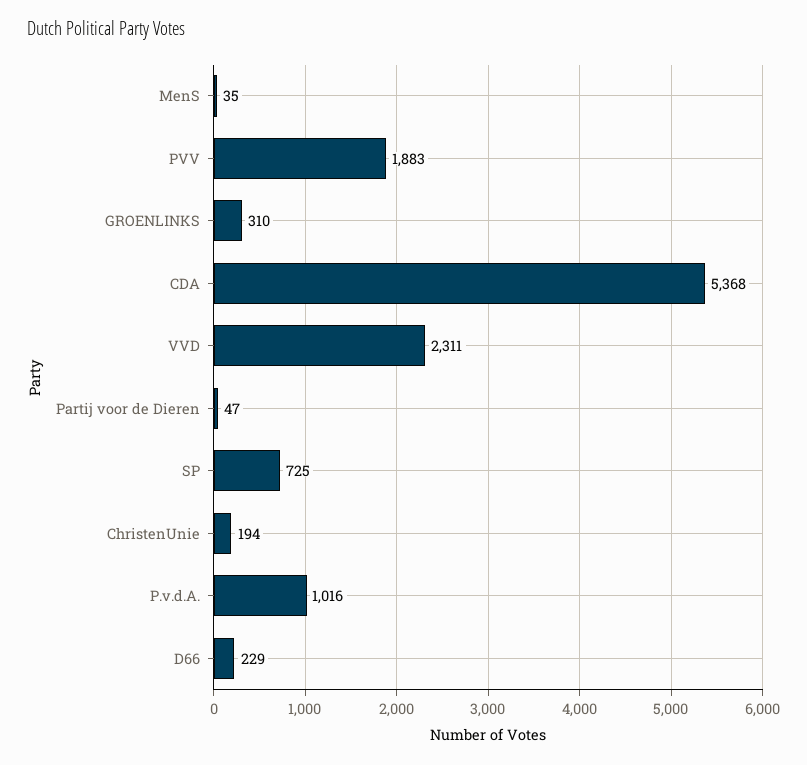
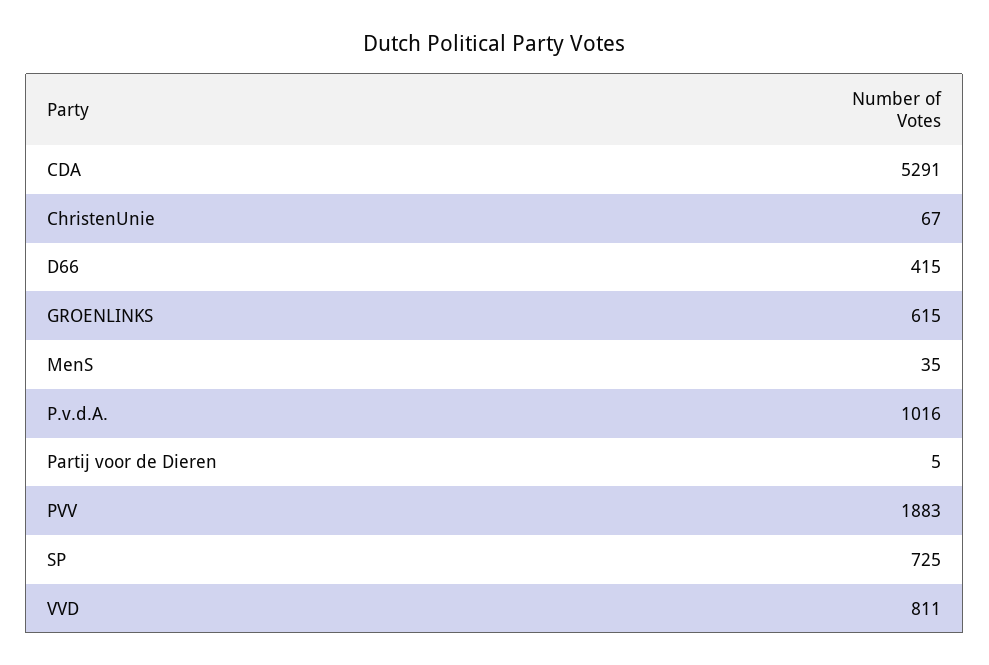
  {
    "MenS": 35,
    "PVV": 1883,
-   "GROENLINKS": 310,
+   "GROENLINKS": 615,
-   "CDA": 5368,
+   "CDA": 5291,
-   "VVD": 2311,
+   "VVD": 811,
-   "Partij voor de Dieren": 47,
+   "Partij voor de Dieren": 5,
    "SP": 725,
-   "ChristenUnie": 194,
+   "ChristenUnie": 67,
    "P.v.d.A.": 1016,
-   "D66": 229
+   "D66": 415
  }

